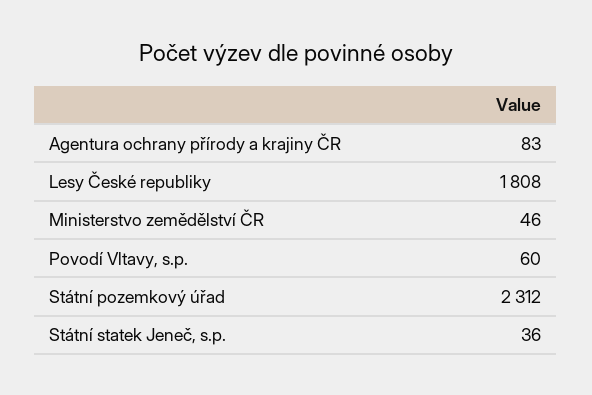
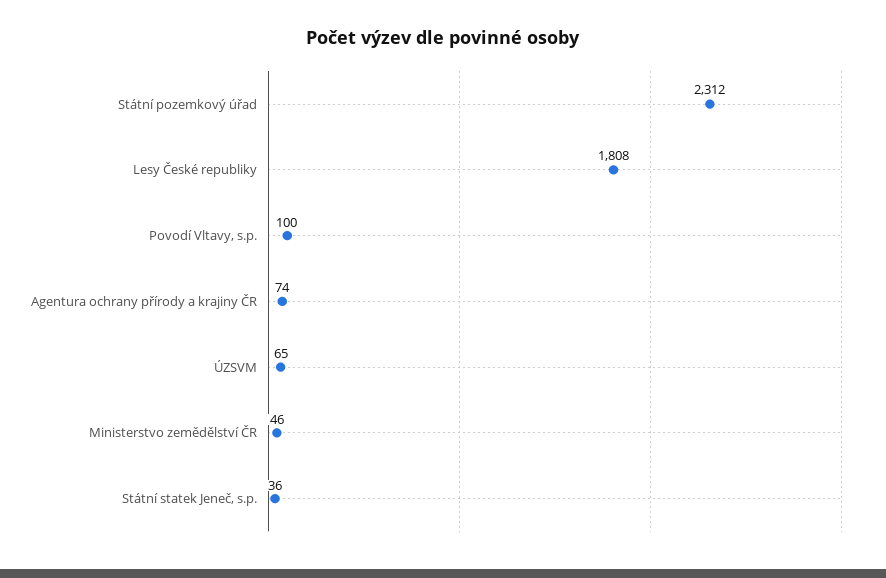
  {
-   "Agentura ochrany přírody a krajiny ČR": 83,
+   "Agentura ochrany přírody a krajiny ČR": 74,
    "Lesy České republiky": 1808,
    "Ministerstvo zemědělství ČR": 46,
-   "Povodí Vltavy, s.p.": 60,
+   "Povodí Vltavy, s.p.": 100,
    "Státní pozemkový úřad": 2312,
-   "Státní statek Jeneč, s.p.": 36
+   "Státní statek Jeneč, s.p.": 36,
+   "ÚZSVM": 65
  }

